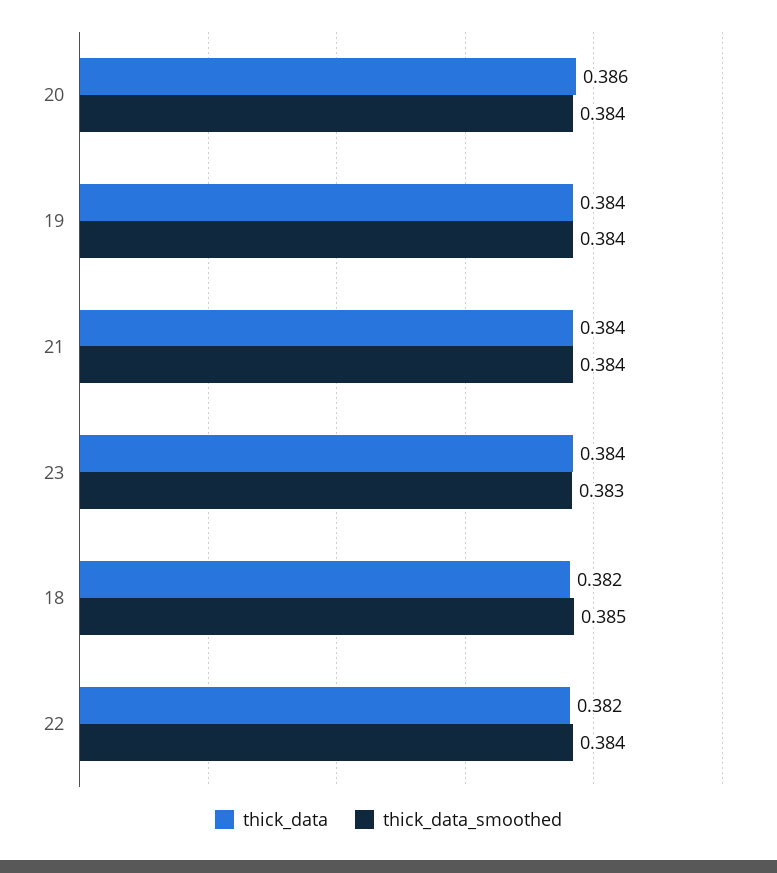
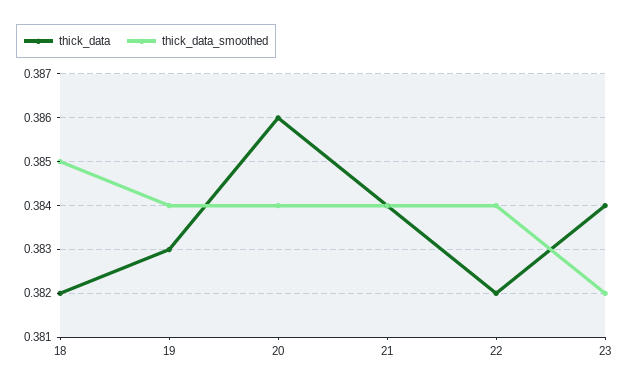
  {
    "thick_data": {
      "20": 0.386,
-     "19": 0.384,
+     "19": 0.383,
      "21": 0.384,
      "23": 0.384,
      "18": 0.382,
      "22": 0.382
    },
    "thick_data_smoothed": {
      "20": 0.384,
      "19": 0.384,
      "21": 0.384,
-     "23": 0.383,
+     "23": 0.382,
      "18": 0.385,
      "22": 0.384
    }
  }

